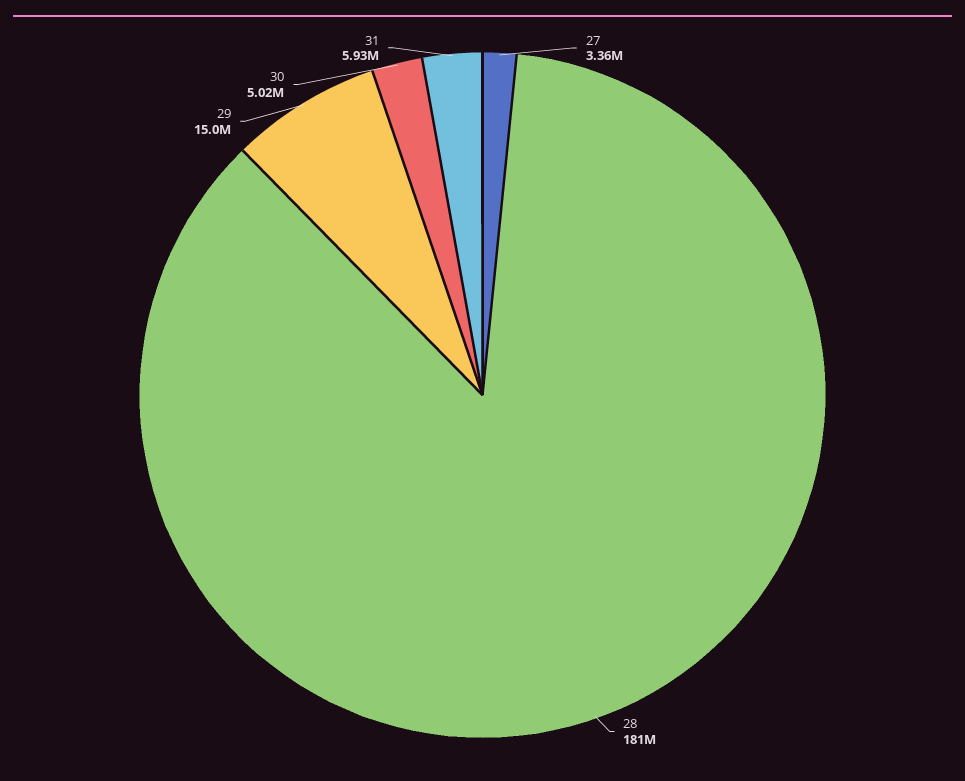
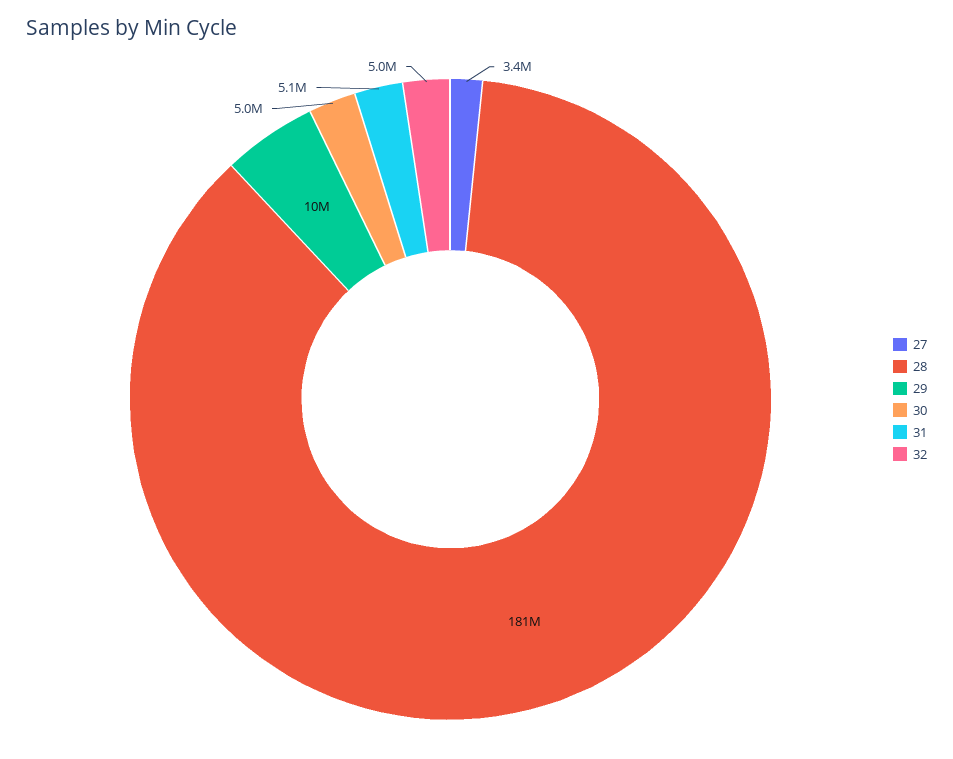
  {
    "27": 3360000,
    "28": 181000000,
-   "29": 15000000,
+   "29": 10000000,
    "30": 5020000,
-   "31": 5930000
+   "31": 5100000,
+   "32": 5000000
  }

